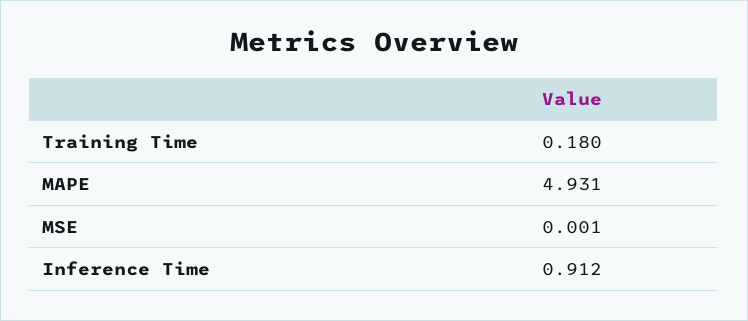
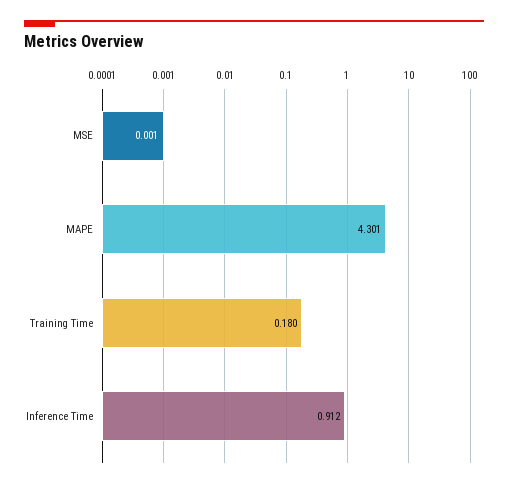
  {
    "Training Time": 0.18,
-   "MAPE": 4.931,
+   "MAPE": 4.301,
    "MSE": 0.001,
    "Inference Time": 0.912
  }

